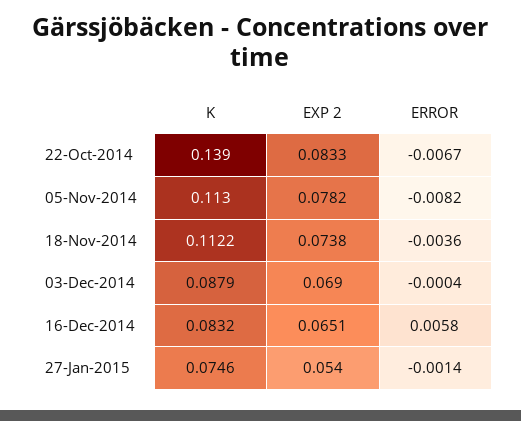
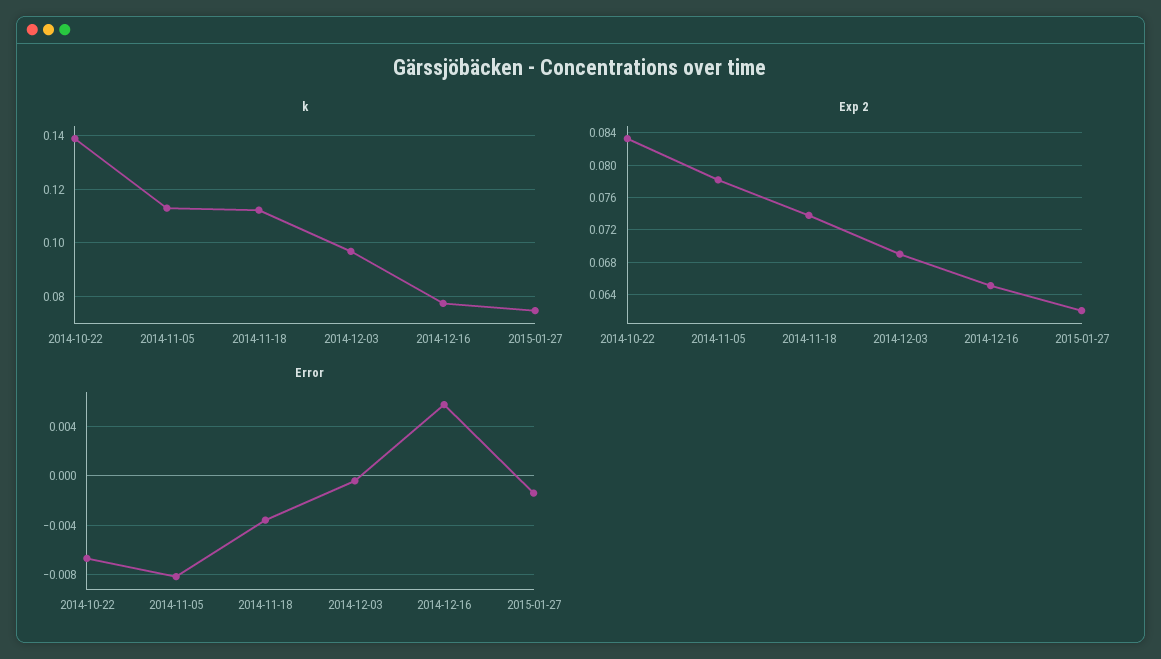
  {
    "K": {
      "22-Oct-2014": 0.139,
      "05-Nov-2014": 0.113,
      "18-Nov-2014": 0.1122,
-     "03-Dec-2014": 0.0879,
+     "03-Dec-2014": 0.0975,
-     "16-Dec-2014": 0.0832,
+     "16-Dec-2014": 0.0775,
      "27-Jan-2015": 0.0746
    },
    "EXP 2": {
      "22-Oct-2014": 0.0833,
      "05-Nov-2014": 0.0782,
      "18-Nov-2014": 0.0738,
      "03-Dec-2014": 0.069,
      "16-Dec-2014": 0.0651,
-     "27-Jan-2015": 0.054
+     "27-Jan-2015": 0.062
    },
    "ERROR": {
      "22-Oct-2014": -0.0067,
      "05-Nov-2014": -0.0082,
      "18-Nov-2014": -0.0036,
      "03-Dec-2014": -0.0004,
      "16-Dec-2014": 0.0058,
      "27-Jan-2015": -0.0014
    }
  }

